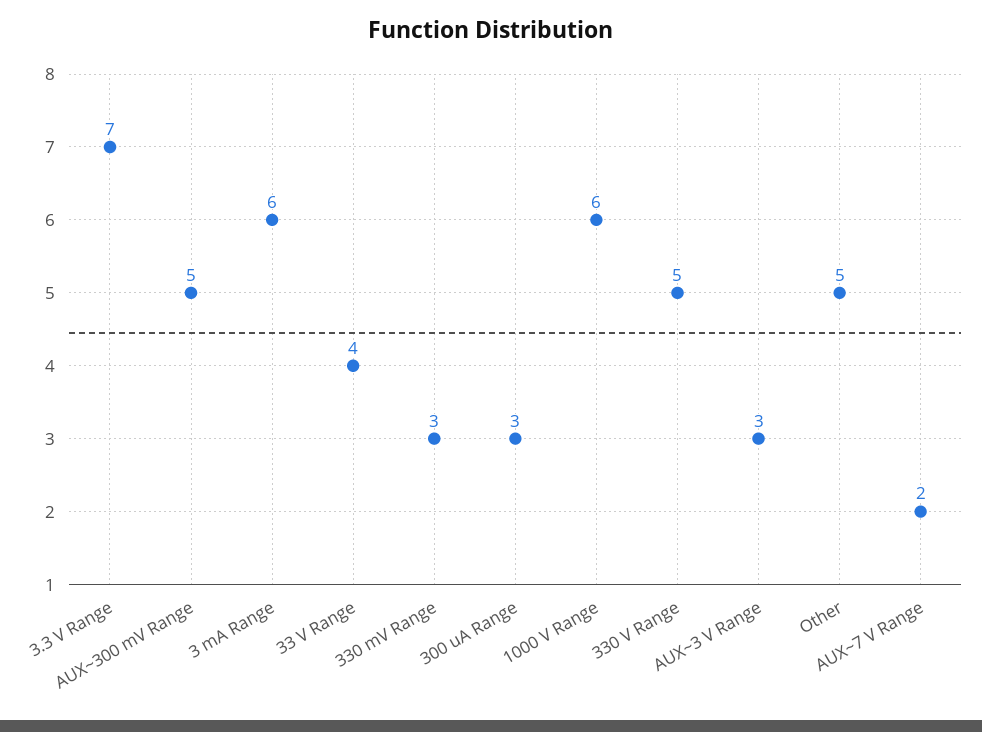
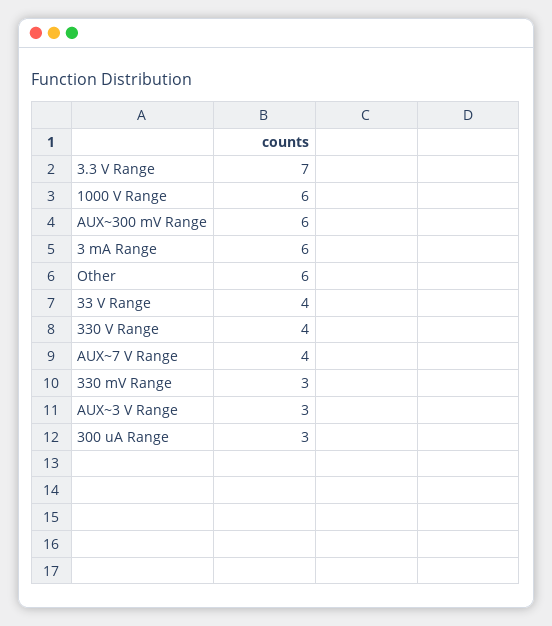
  {
    "3.3 V Range": 7,
-   "AUX~300 mV Range": 5,
+   "AUX~300 mV Range": 6,
    "3 mA Range": 6,
    "33 V Range": 4,
    "330 mV Range": 3,
    "300 uA Range": 3,
    "1000 V Range": 6,
-   "330 V Range": 5,
+   "330 V Range": 4,
    "AUX~3 V Range": 3,
-   "Other": 5,
+   "Other": 6,
-   "AUX~7 V Range": 2
+   "AUX~7 V Range": 4
  }

